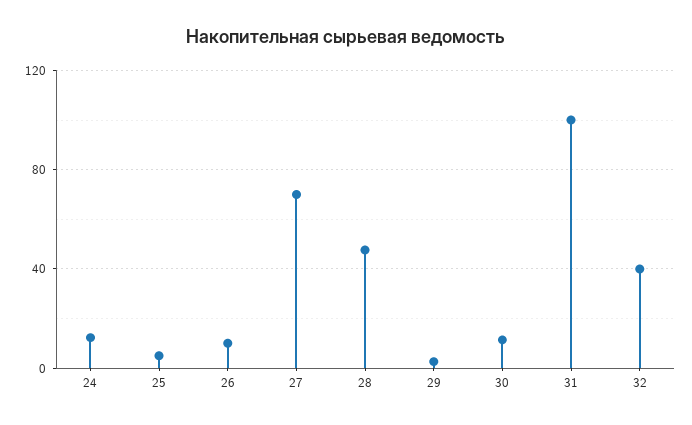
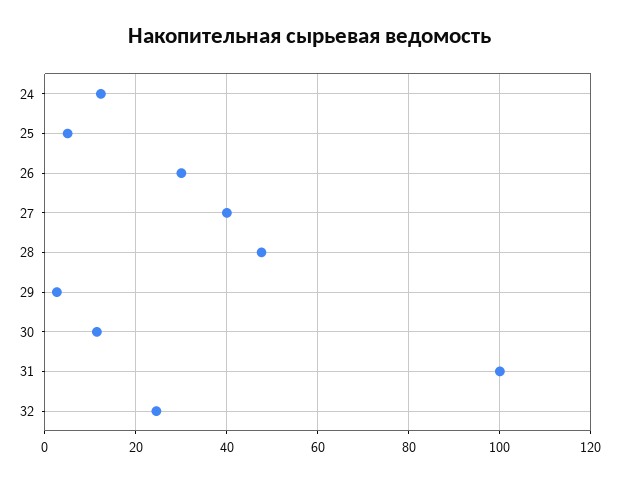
  {
    "24": 12,
    "25": 6,
-   "26": 10,
+   "26": 30,
-   "27": 70,
+   "27": 40,
    "28": 48,
    "29": 2,
    "30": 12,
    "31": 100,
-   "32": 40
+   "32": 24
  }

